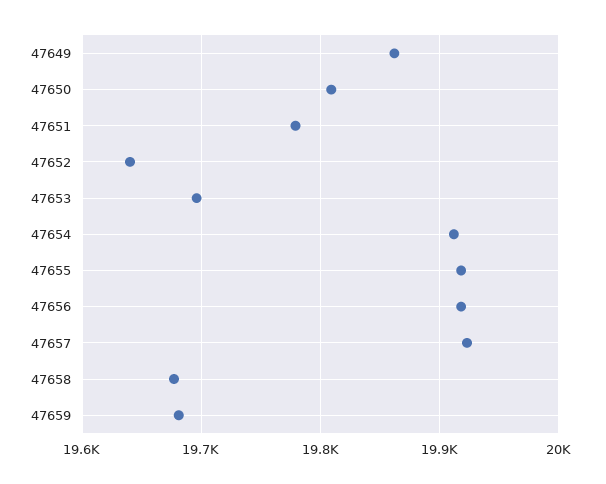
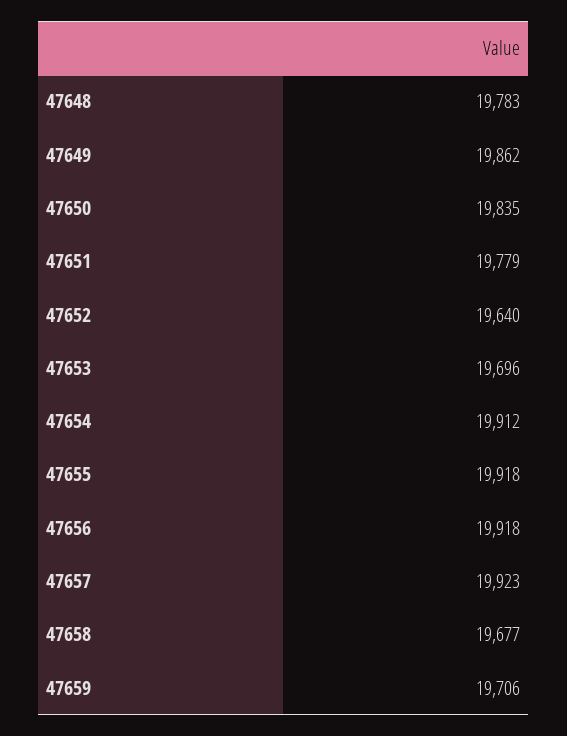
  {
    "47649": 19862,
-   "47650": 19810,
+   "47650": 19835,
    "47651": 19779,
    "47652": 19640,
    "47653": 19696,
    "47654": 19912,
    "47655": 19918,
    "47656": 19918,
    "47657": 19923,
    "47658": 19677,
-   "47659": 19680
+   "47659": 19706,
+   "47648": 19783
  }

